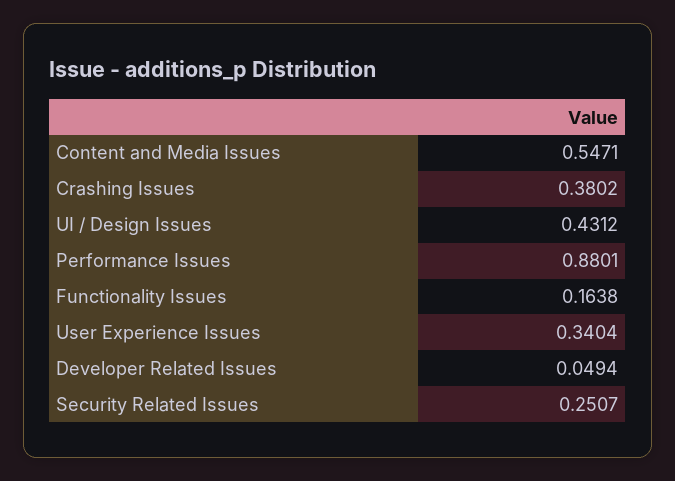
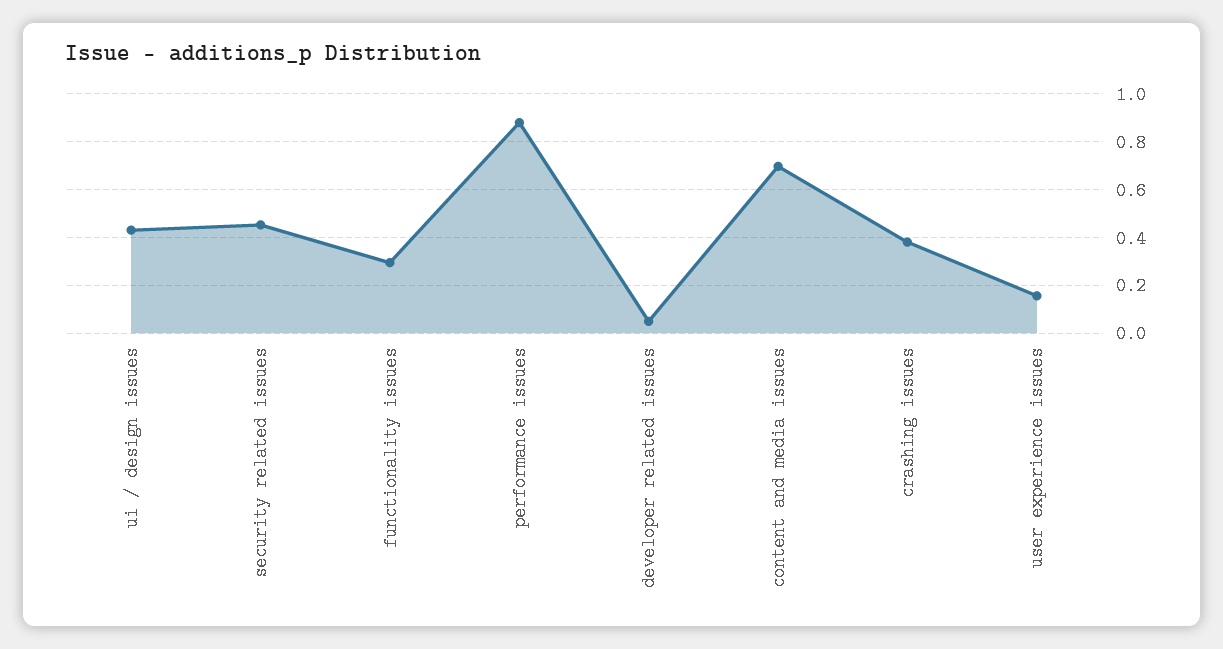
  {
-   "Content and Media Issues": 0.5471,
+   "Content and Media Issues": 0.7,
    "Crashing Issues": 0.3802,
    "UI / Design Issues": 0.4312,
    "Performance Issues": 0.8801,
-   "Functionality Issues": 0.1638,
+   "Functionality Issues": 0.3,
-   "User Experience Issues": 0.3404,
+   "User Experience Issues": 0.15,
    "Developer Related Issues": 0.0494,
-   "Security Related Issues": 0.2507
+   "Security Related Issues": 0.45
  }

